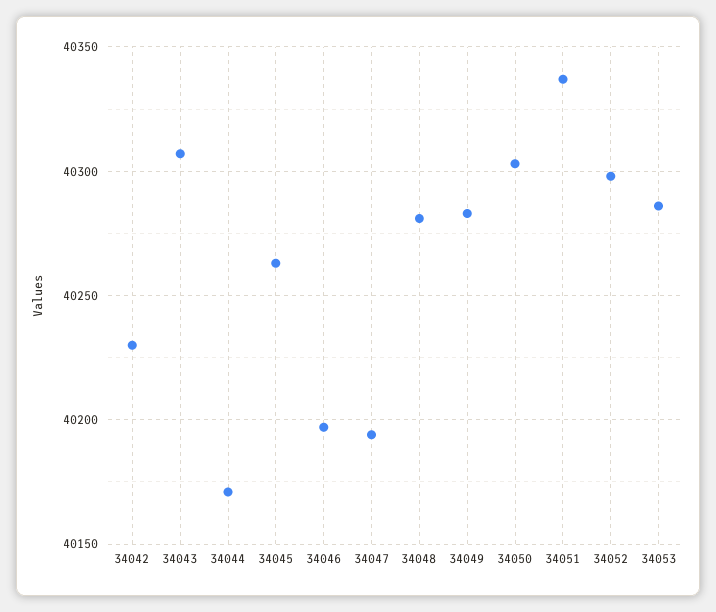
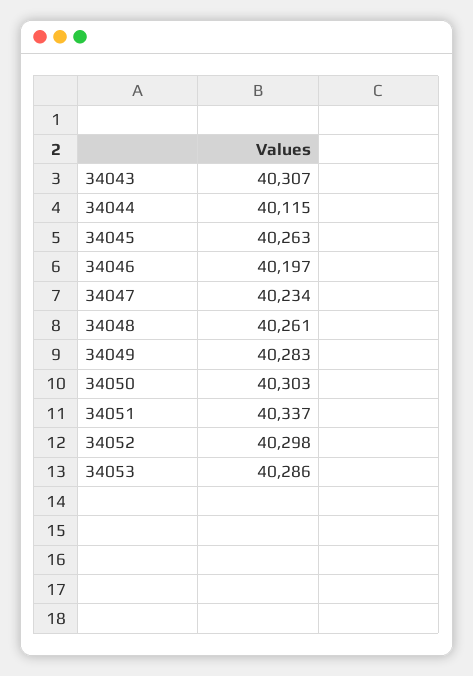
  {
-   "34042": 40230,
    "34043": 40307,
-   "34044": 40170,
+   "34044": 40115,
    "34045": 40263,
    "34046": 40197,
-   "34047": 40195,
+   "34047": 40234,
-   "34048": 40280,
+   "34048": 40261,
    "34049": 40283,
    "34050": 40303,
    "34051": 40337,
    "34052": 40298,
    "34053": 40286
  }

